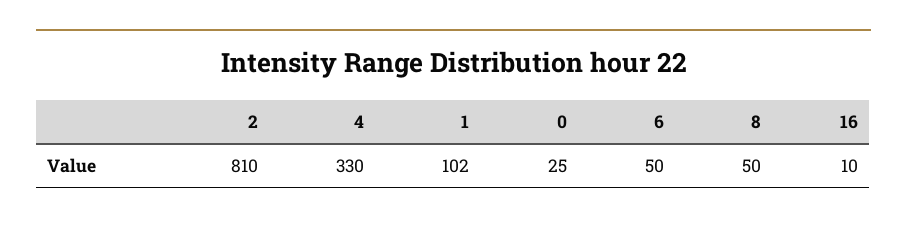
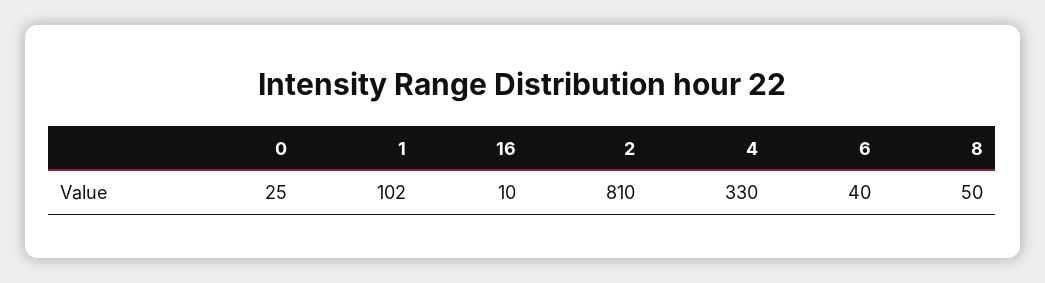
  {
    "2": 810,
    "4": 330,
    "1": 102,
    "0": 25,
-   "6": 50,
+   "6": 40,
    "8": 50,
    "16": 10
  }

